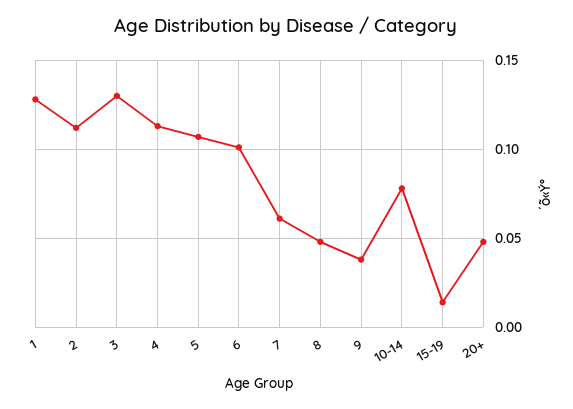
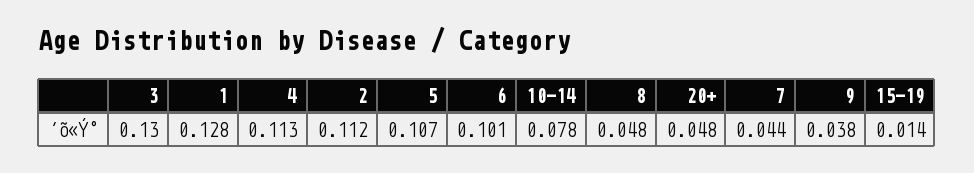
  {
    "1": 0.128,
    "2": 0.112,
    "3": 0.13,
    "4": 0.113,
    "5": 0.107,
    "6": 0.101,
-   "7": 0.06,
+   "7": 0.044,
    "8": 0.048,
    "9": 0.038,
    "10-14": 0.078,
    "15-19": 0.014,
    "20+": 0.048
  }

